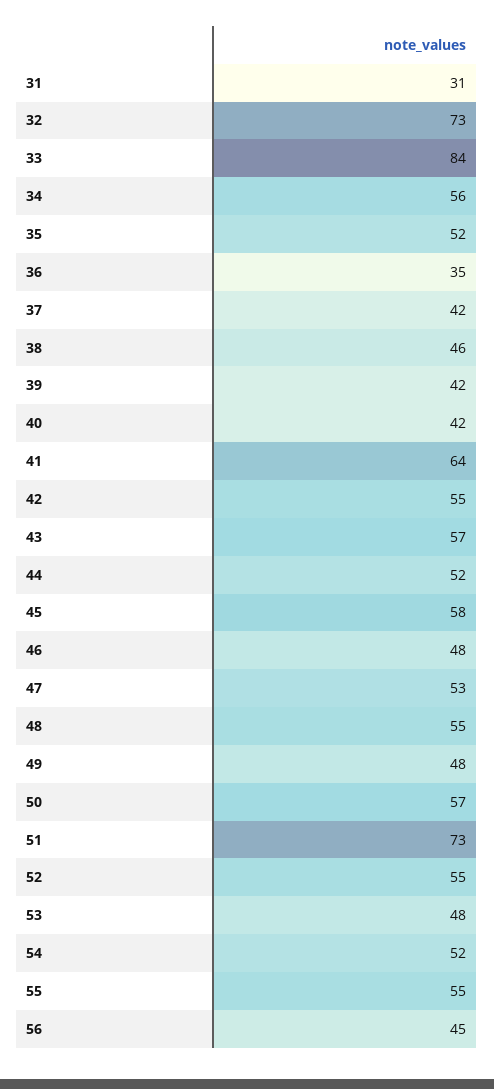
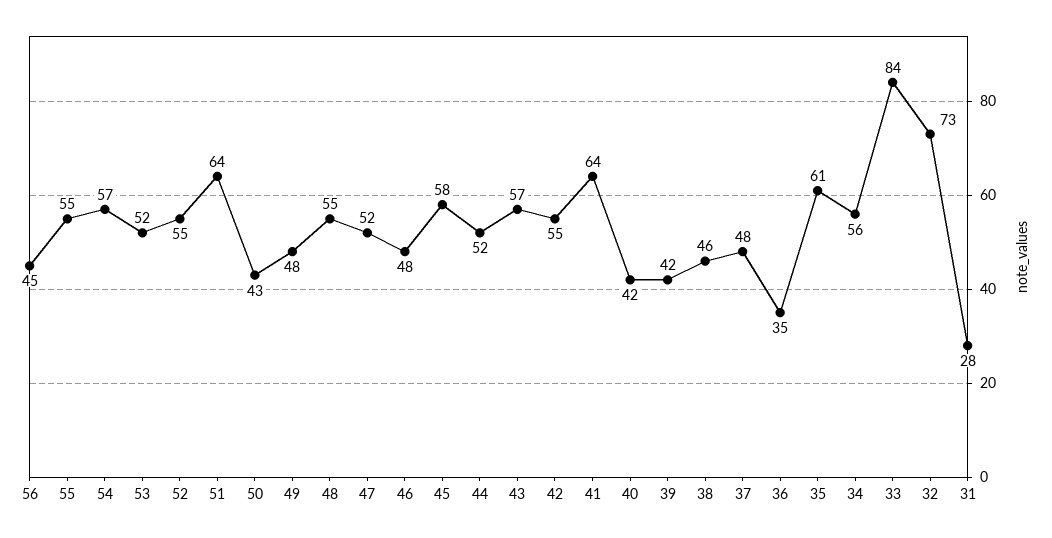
  {
-   "31": 31,
+   "31": 28,
    "32": 73,
    "33": 84,
    "34": 56,
-   "35": 52,
+   "35": 61,
    "36": 35,
-   "37": 42,
+   "37": 48,
    "38": 46,
    "39": 42,
    "40": 42,
    "41": 64,
    "42": 55,
    "43": 57,
    "44": 52,
    "45": 58,
    "46": 48,
-   "47": 53,
+   "47": 52,
    "48": 55,
    "49": 48,
-   "50": 57,
+   "50": 43,
-   "51": 73,
+   "51": 64,
    "52": 55,
-   "53": 48,
+   "53": 52,
-   "54": 52,
+   "54": 57,
    "55": 55,
    "56": 45
  }

